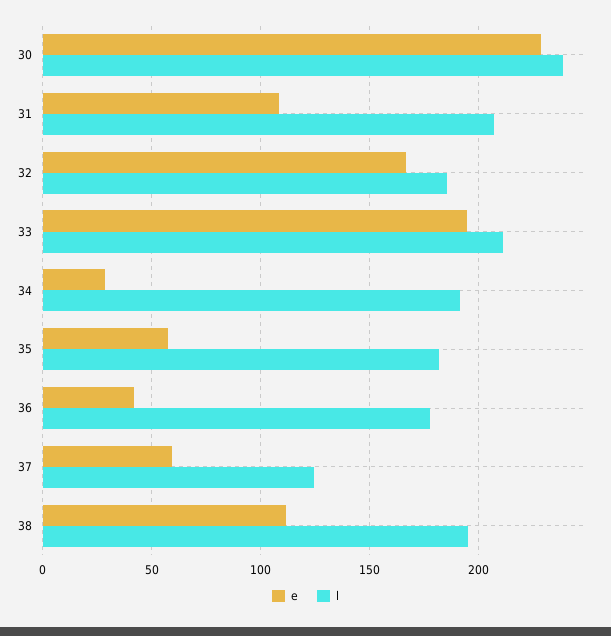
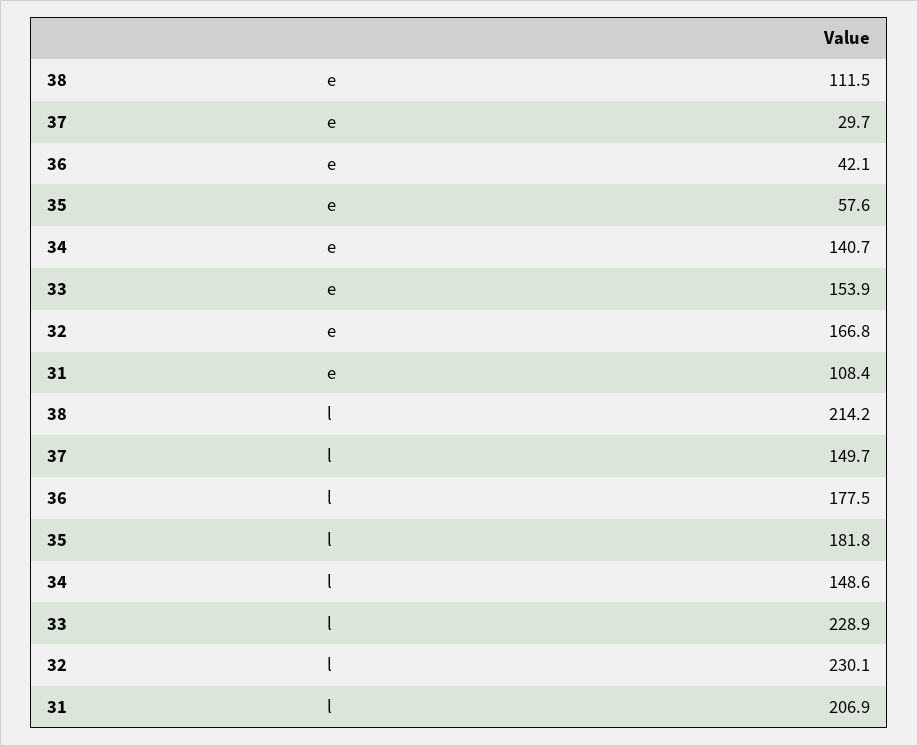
  {
    "e": {
-     "30": 230,
      "31": 108.4,
      "32": 166.8,
-     "33": 195,
+     "33": 153.9,
-     "34": 30,
+     "34": 140.7,
      "35": 57.6,
      "36": 42.1,
-     "37": 60,
+     "37": 29.7,
      "38": 111.5
    },
    "l": {
-     "30": 240,
      "31": 206.9,
-     "32": 185,
+     "32": 230.1,
-     "33": 210,
+     "33": 228.9,
-     "34": 190,
+     "34": 148.6,
      "35": 181.8,
      "36": 177.5,
-     "37": 125,
+     "37": 149.7,
-     "38": 195
+     "38": 214.2
    }
  }

